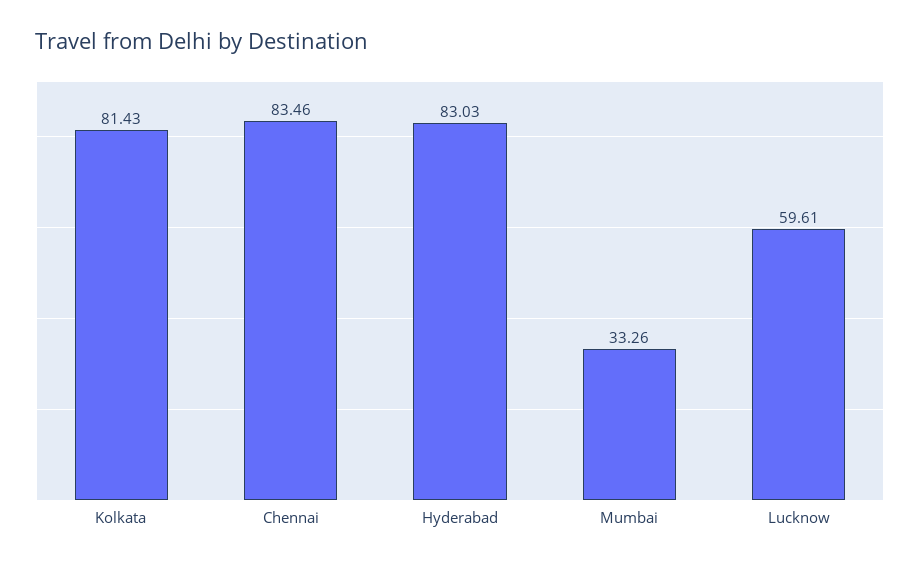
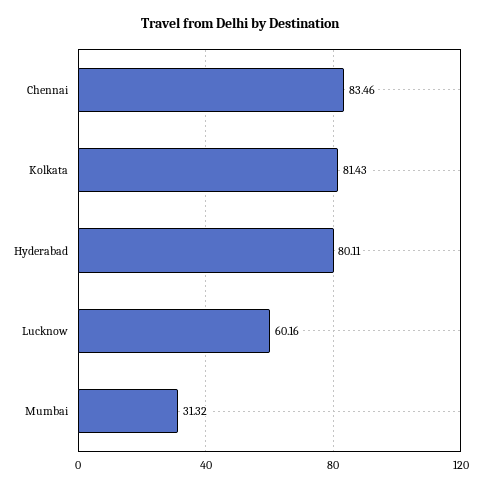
  {
    "Kolkata": 81.43,
    "Chennai": 83.46,
-   "Hyderabad": 83.03,
+   "Hyderabad": 80.11,
-   "Mumbai": 33.26,
+   "Mumbai": 31.32,
-   "Lucknow": 59.61
+   "Lucknow": 60.16
  }

